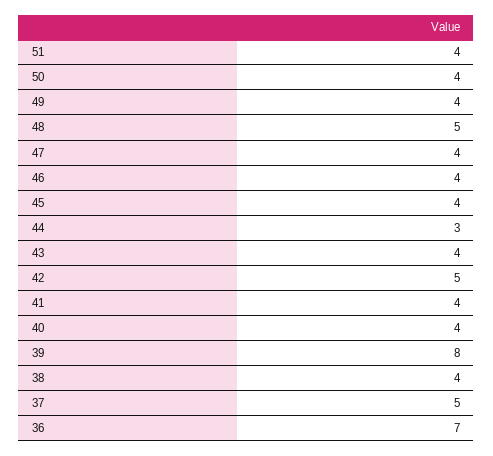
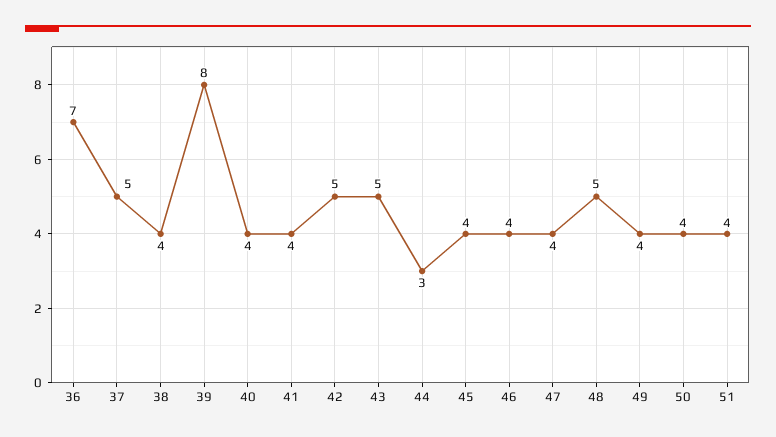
  {
    "51": 4,
    "50": 4,
    "49": 4,
    "48": 5,
    "47": 4,
    "46": 4,
    "45": 4,
    "44": 3,
-   "43": 4,
+   "43": 5,
    "42": 5,
    "41": 4,
    "40": 4,
    "39": 8,
    "38": 4,
    "37": 5,
    "36": 7
  }

